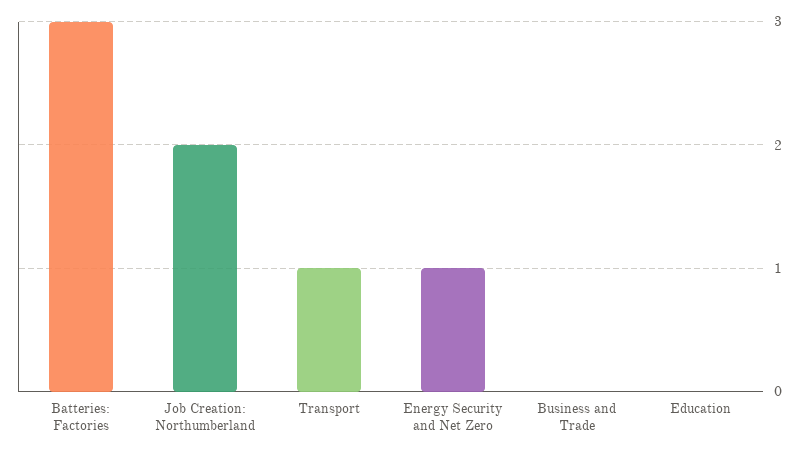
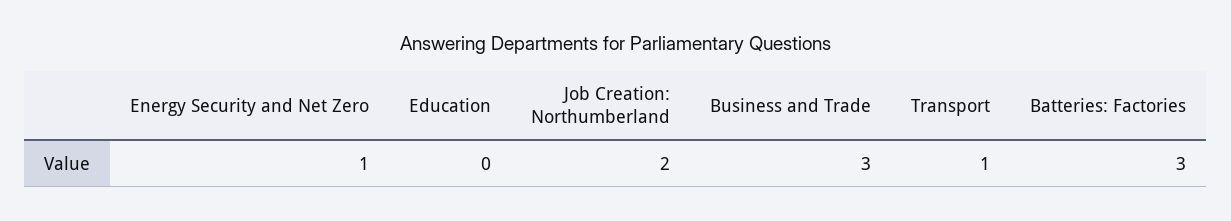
  {
    "Batteries: Factories": 3,
    "Job Creation: Northumberland": 2,
    "Transport": 1,
    "Energy Security and Net Zero": 1,
-   "Business and Trade": 0,
+   "Business and Trade": 3,
    "Education": 0
  }

